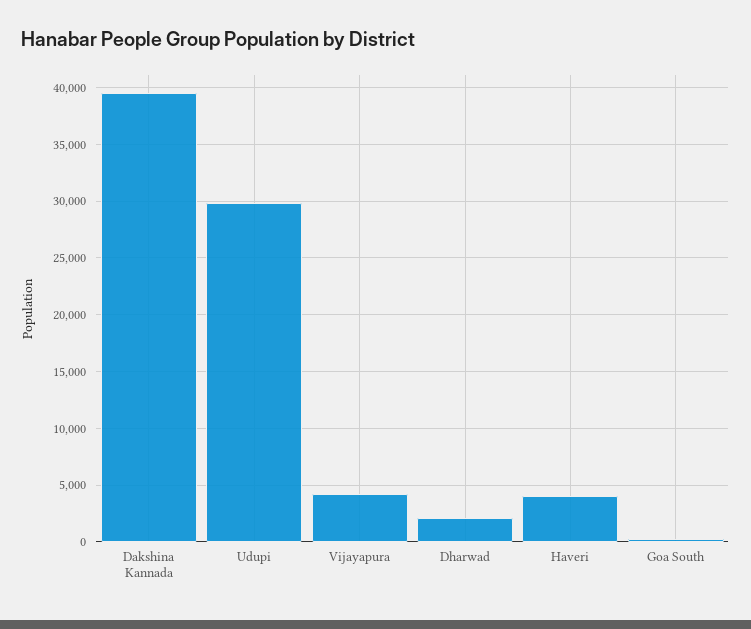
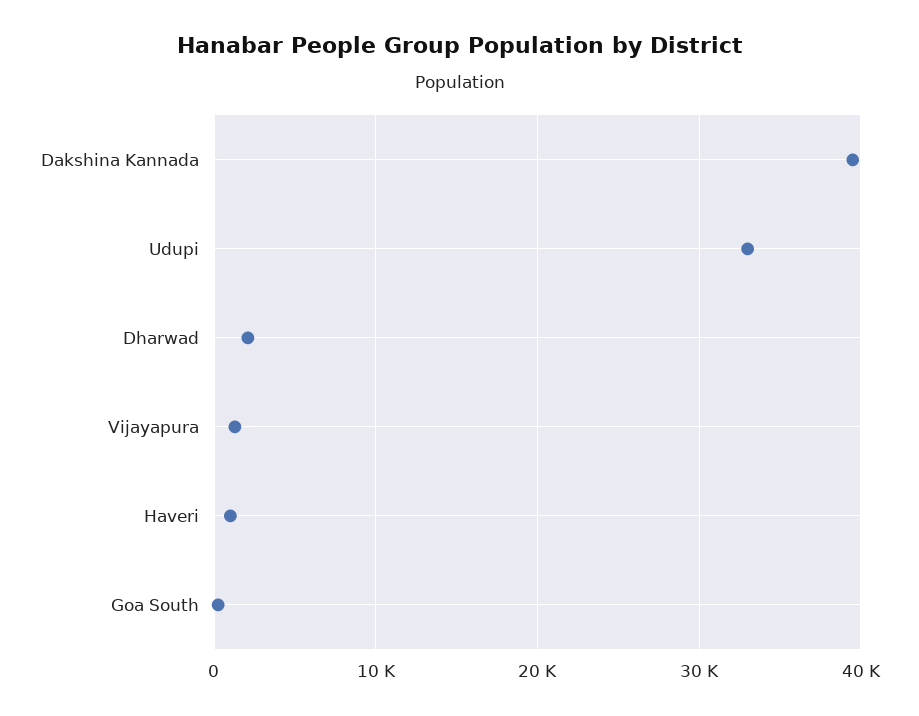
  {
    "Dakshina Kannada": 40000,
-   "Udupi": 30000,
+   "Udupi": 33000,
-   "Vijayapura": 4000,
+   "Vijayapura": 1000,
    "Dharwad": 2000,
-   "Haveri": 4000,
+   "Haveri": 1000,
    "Goa South": 0
  }

